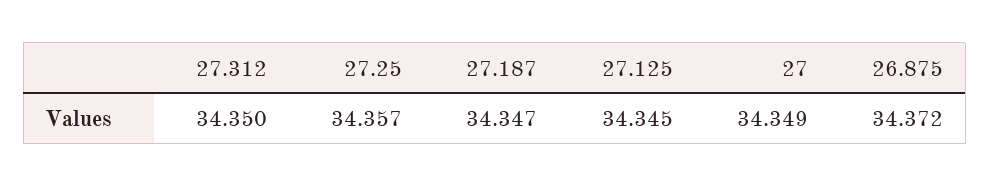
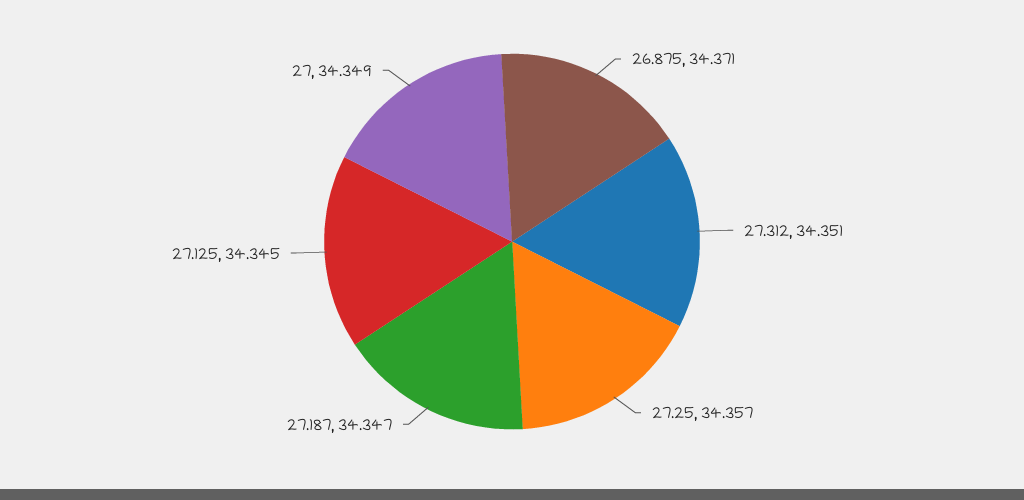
  {
-   "27.312": 34.35,
+   "27.312": 34.351,
    "27.25": 34.357,
    "27.187": 34.347,
    "27.125": 34.345,
    "27": 34.349,
-   "26.875": 34.372
+   "26.875": 34.371
  }

